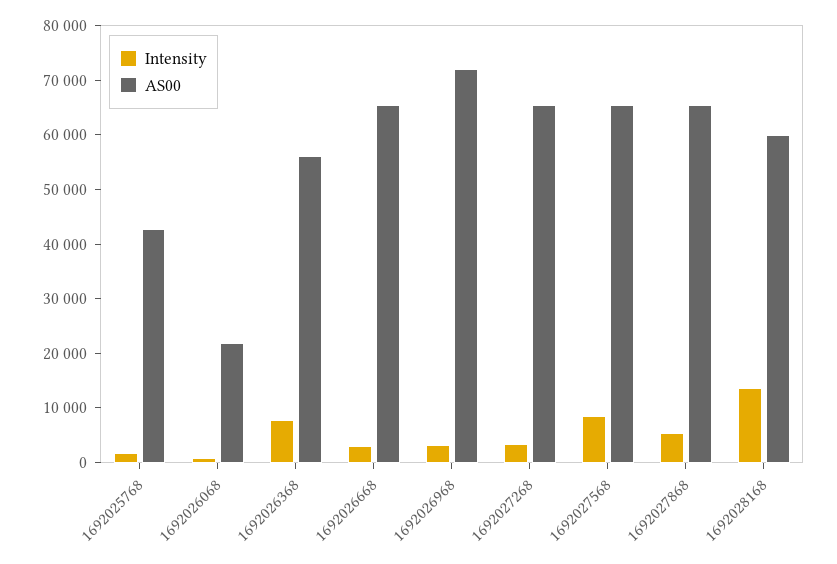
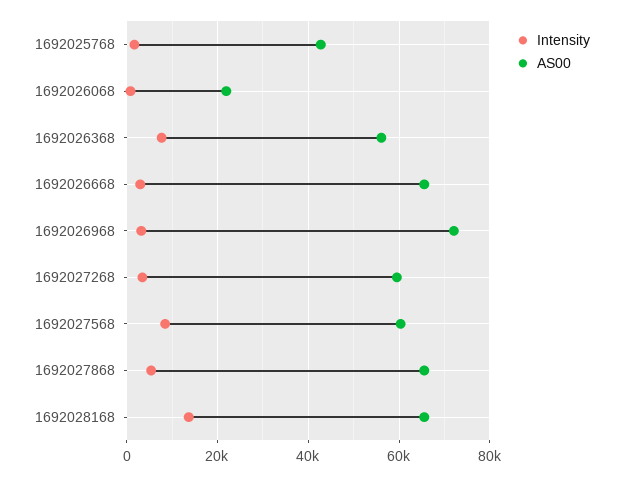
  {
    "Intensity": {
      "1692025768": 2000,
      "1692026068": 0,
      "1692026368": 8000,
      "1692026668": 2000,
      "1692026968": 4000,
      "1692027268": 4000,
      "1692027568": 8000,
      "1692027868": 6000,
      "1692028168": 14000
    },
    "AS00": {
      "1692025768": 42000,
      "1692026068": 22000,
      "1692026368": 56000,
      "1692026668": 66000,
      "1692026968": 72000,
-     "1692027268": 66000,
+     "1692027268": 60000,
-     "1692027568": 66000,
+     "1692027568": 60000,
      "1692027868": 66000,
-     "1692028168": 60000
+     "1692028168": 66000
    }
  }

